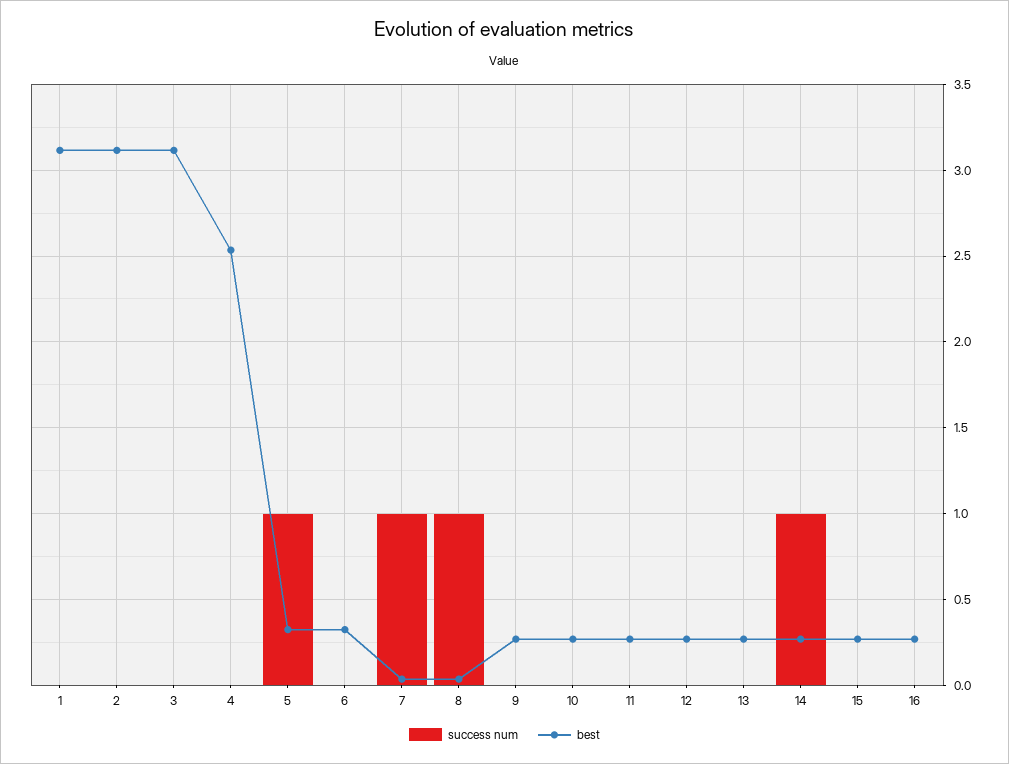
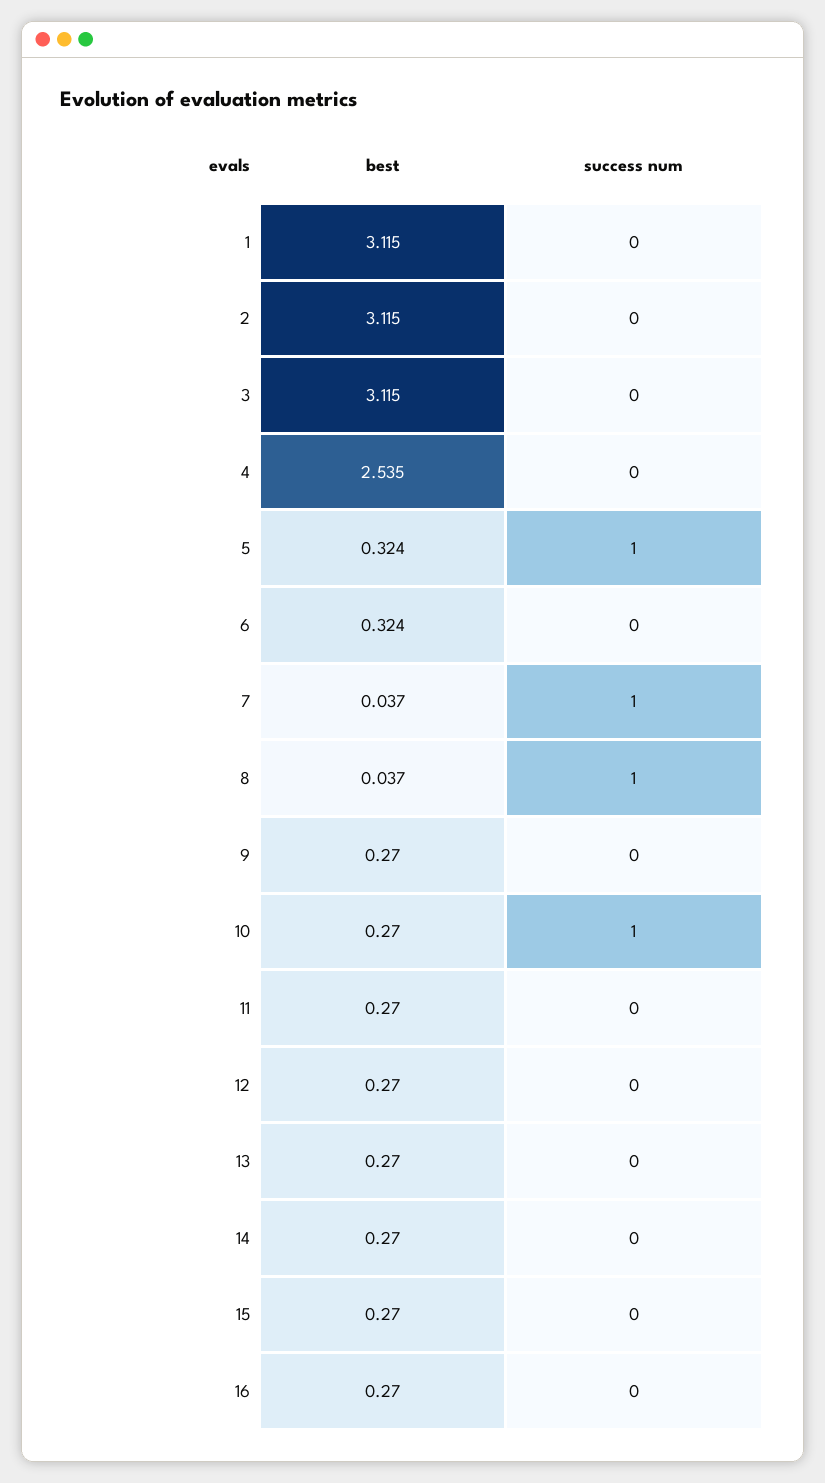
  {
    "success num": {
      "1": 0,
      "2": 0,
      "3": 0,
      "4": 0,
      "5": 1,
      "6": 0,
      "7": 1,
      "8": 1,
      "9": 0,
-     "10": 0,
+     "10": 1,
      "11": 0,
      "12": 0,
      "13": 0,
-     "14": 1,
+     "14": 0,
      "15": 0,
      "16": 0
    },
    "best": {
      "1": 3.115,
      "2": 3.115,
      "3": 3.115,
      "4": 2.535,
      "5": 0.324,
      "6": 0.324,
      "7": 0.037,
      "8": 0.037,
      "9": 0.27,
      "10": 0.27,
      "11": 0.27,
      "12": 0.27,
      "13": 0.27,
      "14": 0.27,
      "15": 0.27,
      "16": 0.27
    }
  }

